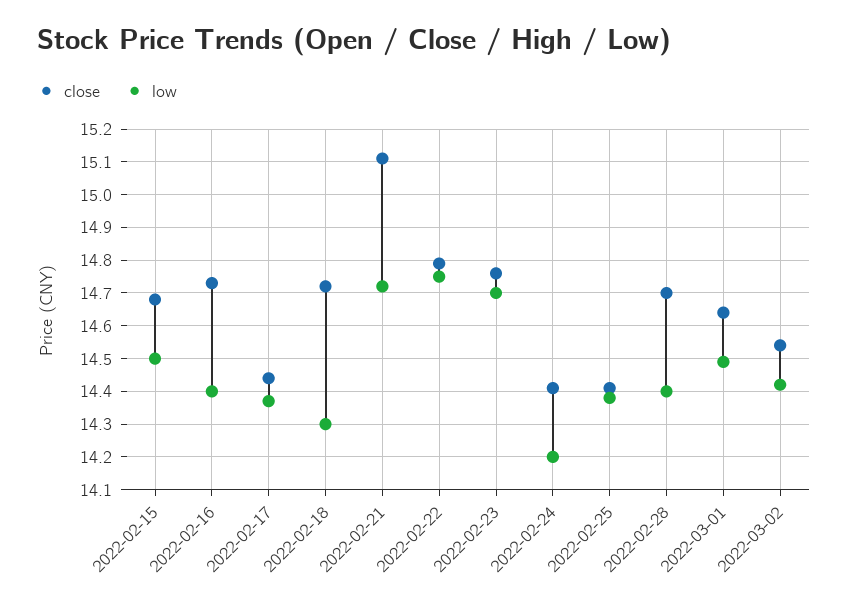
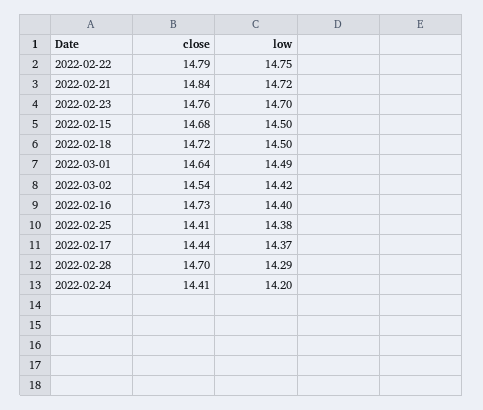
  {
    "close": {
      "2022-02-15": 14.68,
      "2022-02-16": 14.73,
      "2022-02-17": 14.44,
      "2022-02-18": 14.72,
-     "2022-02-21": 15.1,
+     "2022-02-21": 14.84,
      "2022-02-22": 14.79,
      "2022-02-23": 14.76,
      "2022-02-24": 14.41,
      "2022-02-25": 14.41,
      "2022-02-28": 14.7,
      "2022-03-01": 14.64,
      "2022-03-02": 14.54
    },
    "low": {
      "2022-02-15": 14.5,
      "2022-02-16": 14.4,
      "2022-02-17": 14.37,
-     "2022-02-18": 14.3,
+     "2022-02-18": 14.5,
      "2022-02-21": 14.72,
      "2022-02-22": 14.75,
      "2022-02-23": 14.7,
      "2022-02-24": 14.2,
      "2022-02-25": 14.38,
-     "2022-02-28": 14.4,
+     "2022-02-28": 14.29,
      "2022-03-01": 14.49,
      "2022-03-02": 14.42
    }
  }

